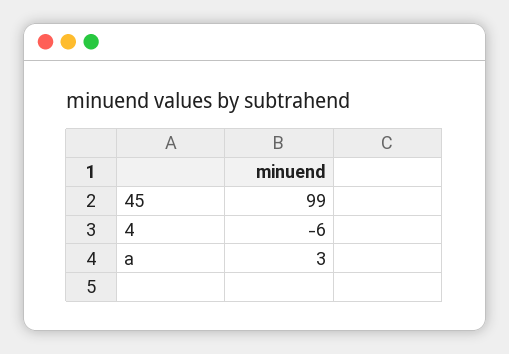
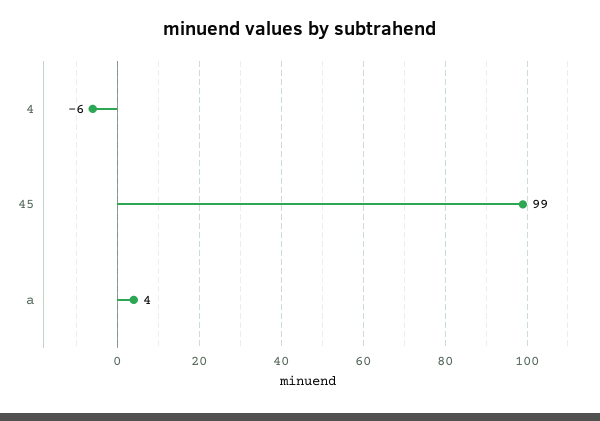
  {
    "45": 99,
    "4": -6,
-   "a": 3
+   "a": 4
  }

